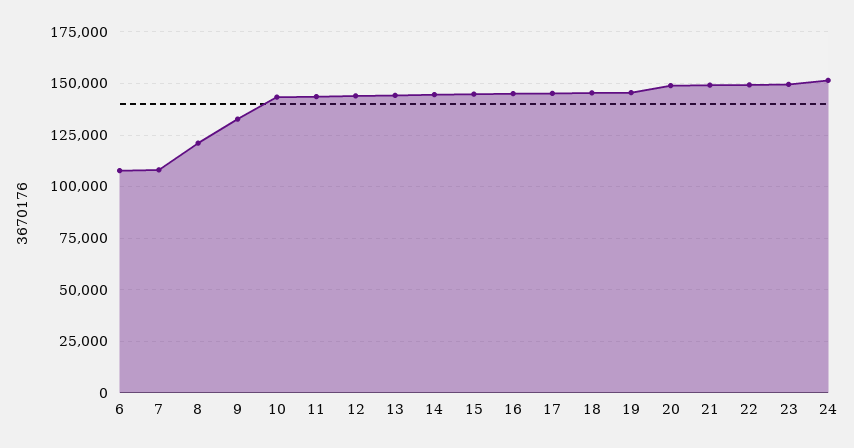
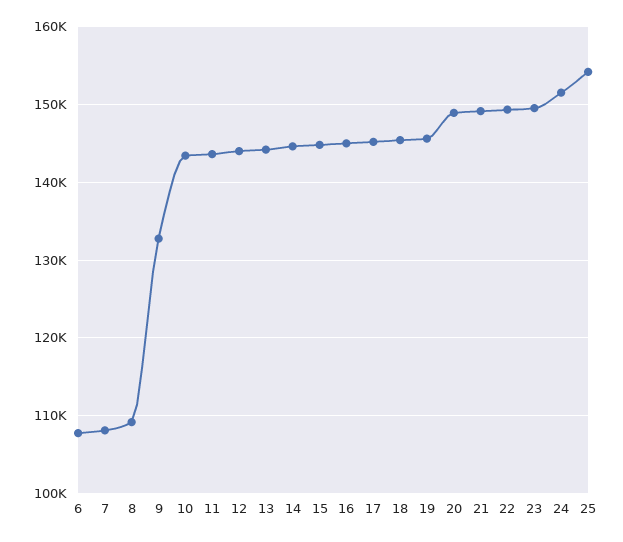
  {
    "6": 108000,
    "7": 108000,
-   "8": 120000,
+   "8": 109000,
    "9": 133000,
    "10": 143000,
    "11": 144000,
    "12": 144000,
    "13": 144000,
    "14": 145000,
    "15": 145000,
    "16": 145000,
    "17": 145000,
    "18": 145000,
    "19": 146000,
    "20": 149000,
    "21": 149000,
    "22": 149000,
    "23": 150000,
-   "24": 152000
+   "24": 152000,
+   "25": 154000
  }

